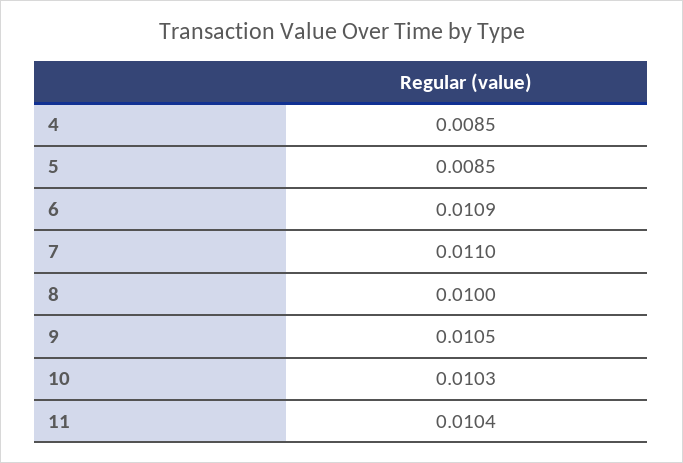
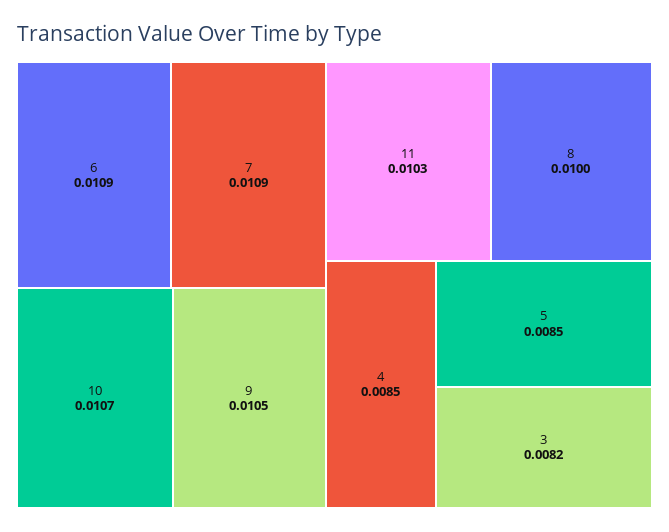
  {
    "4": 0.0085,
    "5": 0.0085,
    "6": 0.0109,
-   "7": 0.011,
+   "7": 0.0109,
    "8": 0.01,
    "9": 0.0105,
-   "10": 0.0103,
+   "10": 0.0107,
-   "11": 0.0104
+   "11": 0.0103,
+   "3": 0.0082
  }

